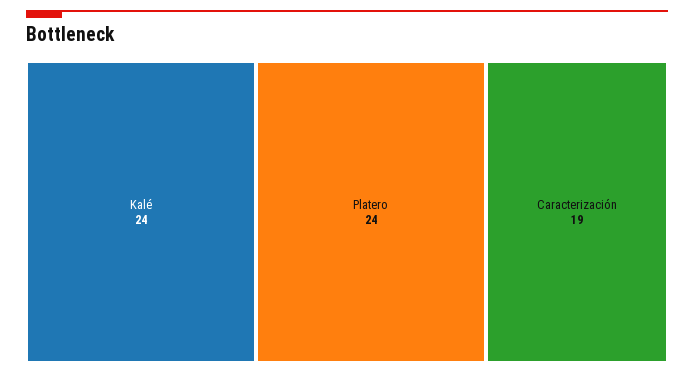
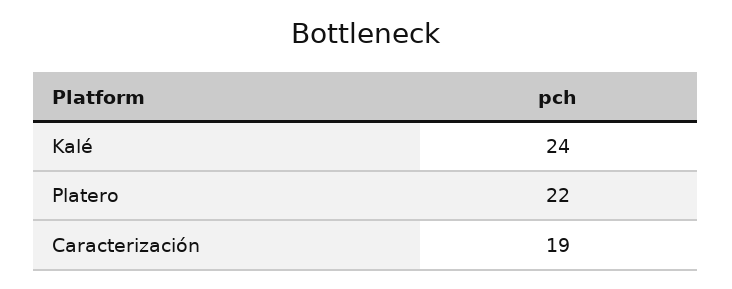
  {
    "Kalé": 24,
-   "Platero": 24,
+   "Platero": 22,
    "Caracterización": 19
  }

